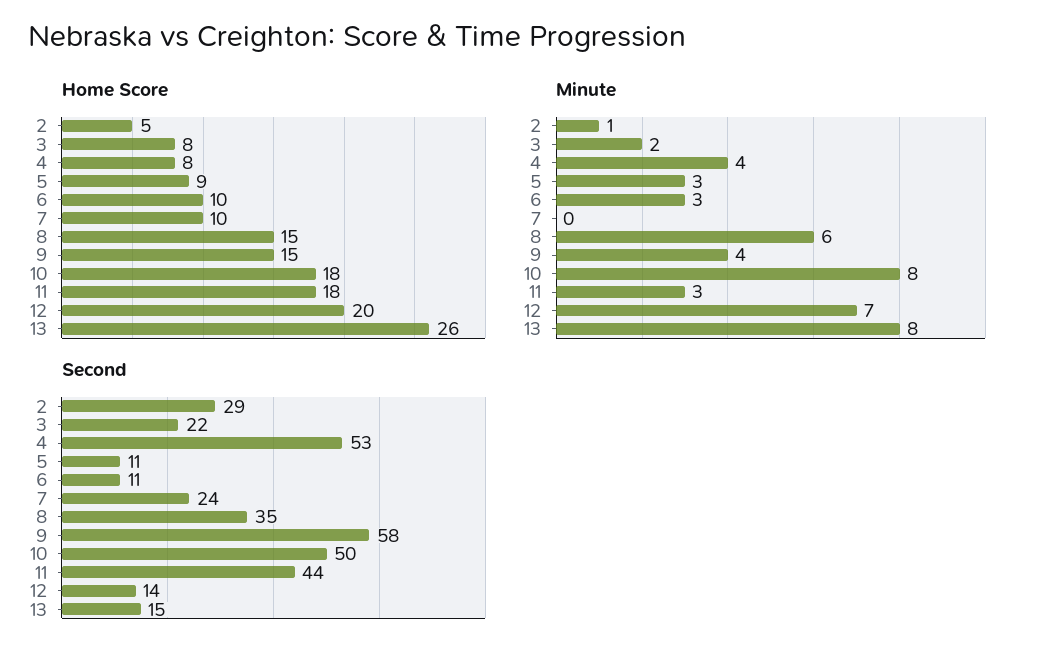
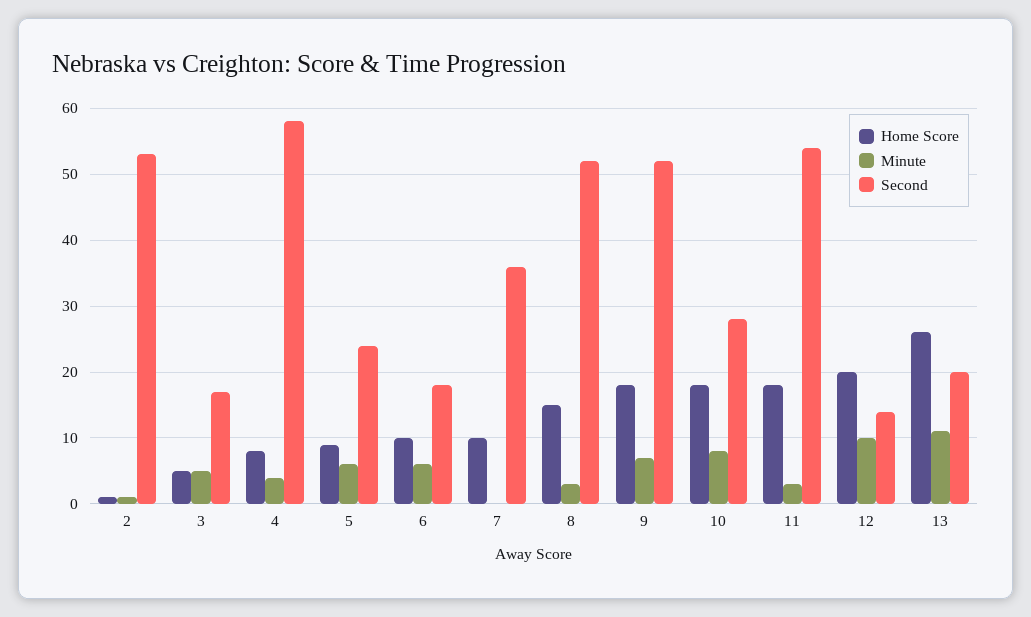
  {
    "Home Score": {
-     "2": 5,
+     "2": 1,
-     "3": 8,
+     "3": 5,
      "4": 8,
      "5": 9,
      "6": 10,
      "7": 10,
      "8": 15,
-     "9": 15,
+     "9": 18,
      "10": 18,
      "11": 18,
      "12": 20,
      "13": 26
    },
    "Minute": {
      "2": 1,
-     "3": 2,
+     "3": 5,
      "4": 4,
-     "5": 3,
+     "5": 6,
-     "6": 3,
+     "6": 6,
      "7": 0,
-     "8": 6,
+     "8": 3,
-     "9": 4,
+     "9": 7,
      "10": 8,
      "11": 3,
-     "12": 7,
+     "12": 10,
-     "13": 8
+     "13": 11
    },
    "Second": {
-     "2": 29,
+     "2": 53,
-     "3": 22,
+     "3": 17,
-     "4": 53,
+     "4": 58,
-     "5": 11,
+     "5": 24,
-     "6": 11,
+     "6": 18,
-     "7": 24,
+     "7": 36,
-     "8": 35,
+     "8": 52,
-     "9": 58,
+     "9": 52,
-     "10": 50,
+     "10": 28,
-     "11": 44,
+     "11": 54,
      "12": 14,
-     "13": 15
+     "13": 20
    }
  }

